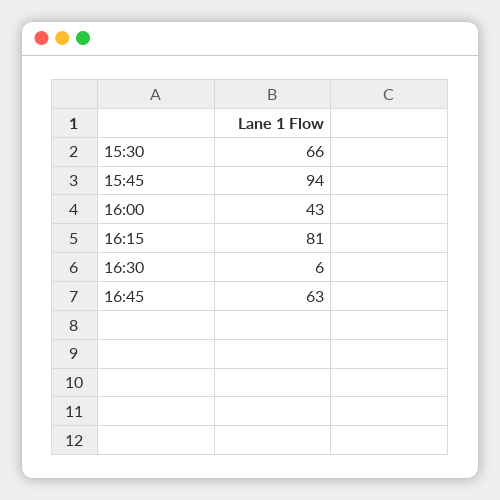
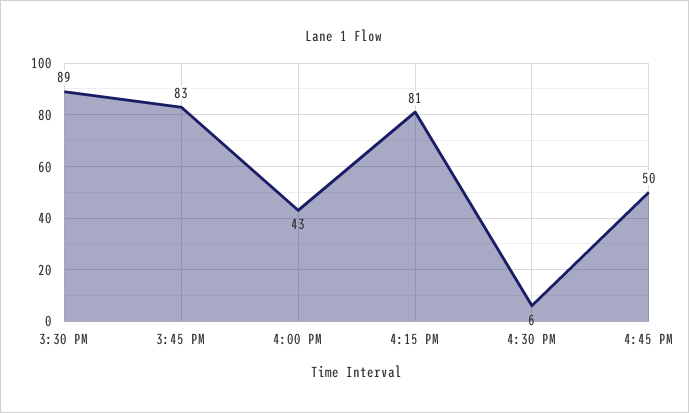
  {
-   "15:30": 66,
+   "15:30": 89,
-   "15:45": 94,
+   "15:45": 83,
    "16:00": 43,
    "16:15": 81,
    "16:30": 6,
-   "16:45": 63
+   "16:45": 50
  }

